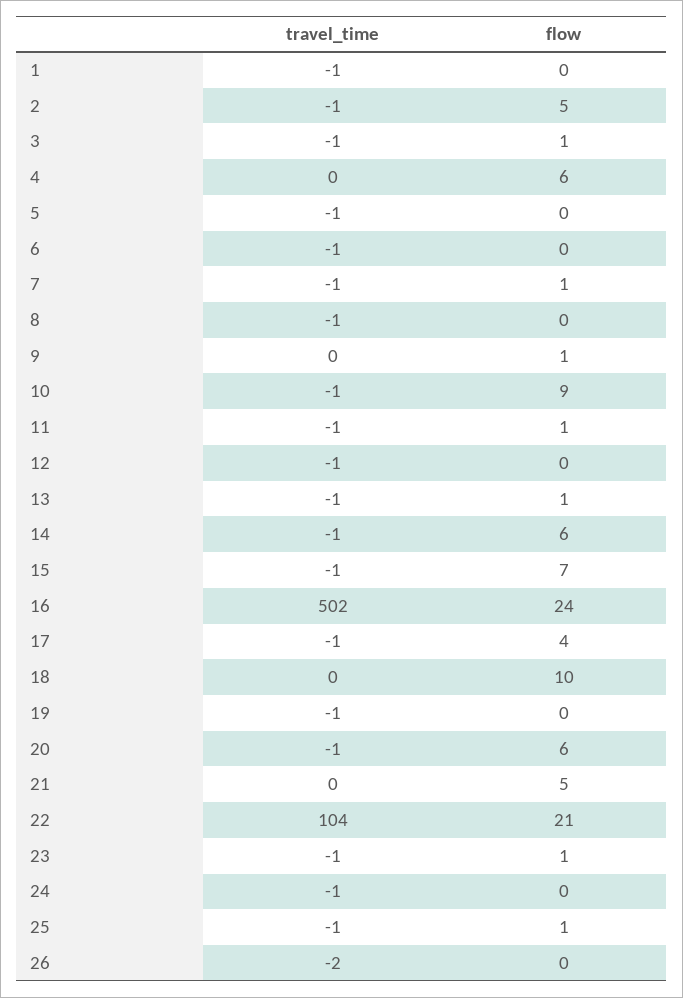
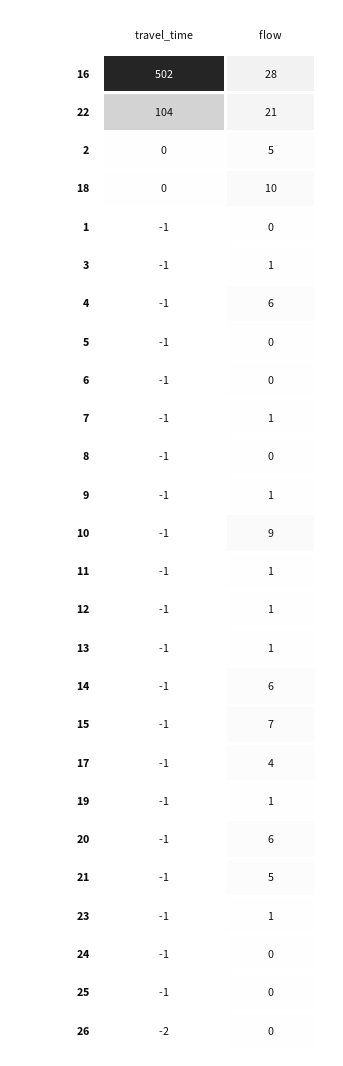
  {
    "travel_time": {
      "1": -1,
-     "2": -1,
+     "2": 0,
      "3": -1,
-     "4": 0,
+     "4": -1,
      "5": -1,
      "6": -1,
      "7": -1,
      "8": -1,
-     "9": 0,
+     "9": -1,
      "10": -1,
      "11": -1,
      "12": -1,
      "13": -1,
      "14": -1,
      "15": -1,
      "16": 502,
      "17": -1,
      "18": 0,
      "19": -1,
      "20": -1,
-     "21": 0,
+     "21": -1,
      "22": 104,
      "23": -1,
      "24": -1,
      "25": -1,
      "26": -2
    },
    "flow": {
      "1": 0,
      "2": 5,
      "3": 1,
      "4": 6,
      "5": 0,
      "6": 0,
      "7": 1,
      "8": 0,
      "9": 1,
      "10": 9,
      "11": 1,
-     "12": 0,
+     "12": 1,
      "13": 1,
      "14": 6,
      "15": 7,
-     "16": 24,
+     "16": 28,
      "17": 4,
      "18": 10,
-     "19": 0,
+     "19": 1,
      "20": 6,
      "21": 5,
      "22": 21,
      "23": 1,
      "24": 0,
-     "25": 1,
+     "25": 0,
      "26": 0
    }
  }

